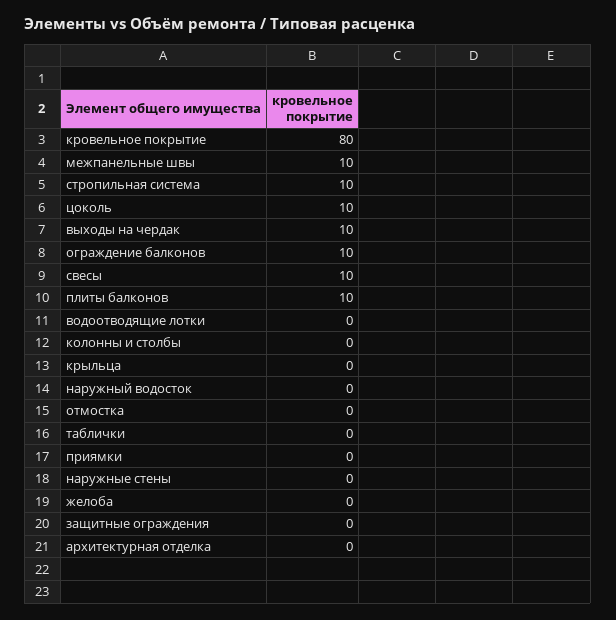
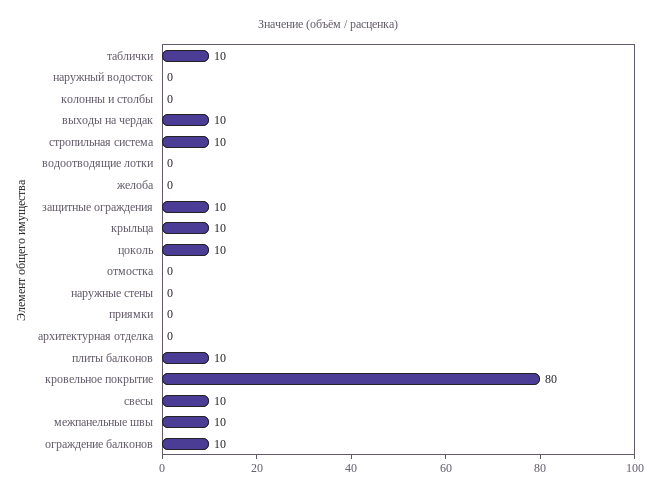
  {
    "кровельное покрытие": 80,
    "межпанельные швы": 10,
    "стропильная система": 10,
    "цоколь": 10,
    "выходы на чердак": 10,
    "ограждение балконов": 10,
    "свесы": 10,
    "плиты балконов": 10,
    "водоотводящие лотки": 0,
    "колонны и столбы": 0,
-   "крыльца": 0,
+   "крыльца": 10,
    "наружный водосток": 0,
    "отмостка": 0,
-   "таблички": 0,
+   "таблички": 10,
    "приямки": 0,
    "наружные стены": 0,
    "желоба": 0,
-   "защитные ограждения": 0,
+   "защитные ограждения": 10,
    "архитектурная отделка": 0
  }

